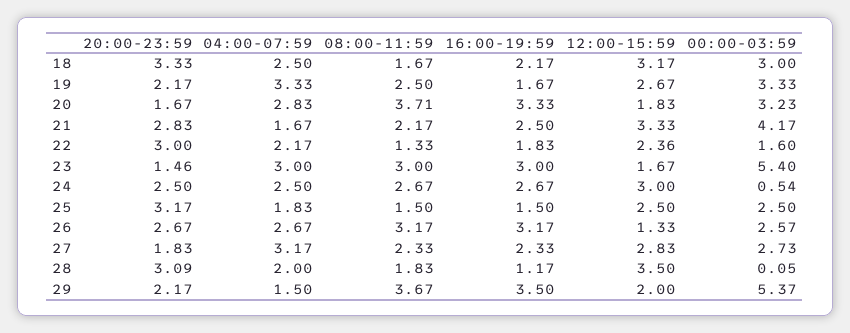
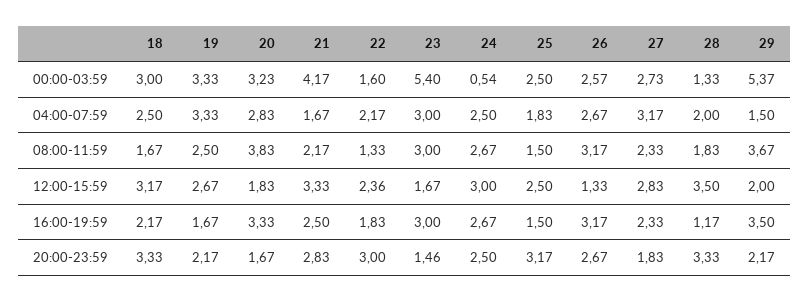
  {
    "20:00-23:59": {
      "18": 3.33,
      "19": 2.17,
      "20": 1.67,
      "21": 2.83,
      "22": 3,
      "23": 1.46,
      "24": 2.5,
      "25": 3.17,
      "26": 2.67,
      "27": 1.83,
-     "28": 3.09,
+     "28": 3.33,
      "29": 2.17
    },
    "04:00-07:59": {
      "18": 2.5,
      "19": 3.33,
      "20": 2.83,
      "21": 1.67,
      "22": 2.17,
      "23": 3,
      "24": 2.5,
      "25": 1.83,
      "26": 2.67,
      "27": 3.17,
      "28": 2,
      "29": 1.5
    },
    "08:00-11:59": {
      "18": 1.67,
      "19": 2.5,
-     "20": 3.71,
+     "20": 3.83,
      "21": 2.17,
      "22": 1.33,
      "23": 3,
      "24": 2.67,
      "25": 1.5,
      "26": 3.17,
      "27": 2.33,
      "28": 1.83,
      "29": 3.67
    },
    "16:00-19:59": {
      "18": 2.17,
      "19": 1.67,
      "20": 3.33,
      "21": 2.5,
      "22": 1.83,
      "23": 3,
      "24": 2.67,
      "25": 1.5,
      "26": 3.17,
      "27": 2.33,
      "28": 1.17,
      "29": 3.5
    },
    "12:00-15:59": {
      "18": 3.17,
      "19": 2.67,
      "20": 1.83,
      "21": 3.33,
      "22": 2.36,
      "23": 1.67,
      "24": 3,
      "25": 2.5,
      "26": 1.33,
      "27": 2.83,
      "28": 3.5,
      "29": 2
    },
    "00:00-03:59": {
      "18": 3,
      "19": 3.33,
      "20": 3.23,
      "21": 4.17,
      "22": 1.6,
      "23": 5.4,
      "24": 0.54,
      "25": 2.5,
      "26": 2.57,
      "27": 2.73,
-     "28": 0.05,
+     "28": 1.33,
      "29": 5.37
    }
  }

